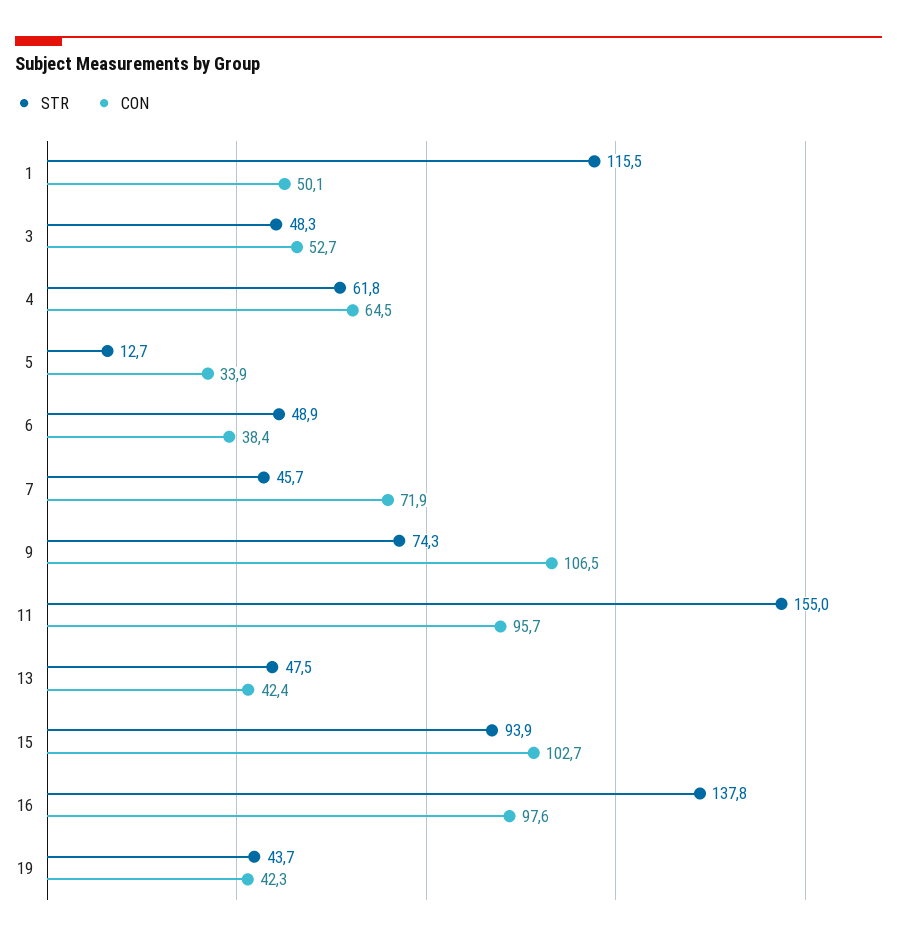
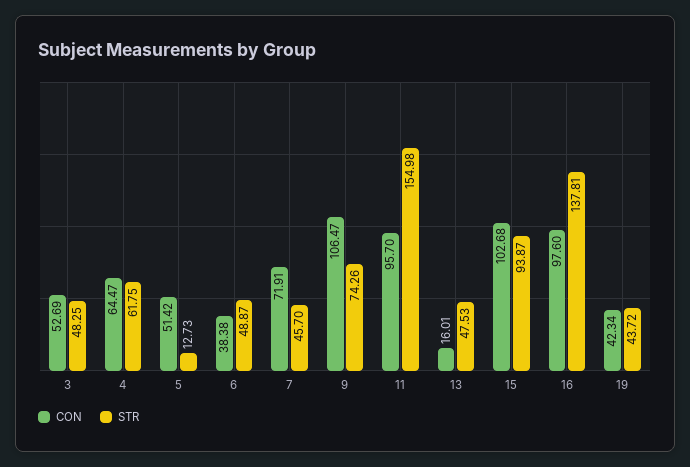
  {
    "STR": {
-     "1": 115.5,
      "3": 48.25,
      "4": 61.75,
      "5": 12.73,
      "6": 48.87,
      "7": 45.7,
      "9": 74.26,
      "11": 154.98,
      "13": 47.53,
      "15": 93.87,
      "16": 137.81,
      "19": 43.72
    },
    "CON": {
-     "1": 50.1,
      "3": 52.69,
      "4": 64.47,
-     "5": 33.9,
+     "5": 51.42,
      "6": 38.38,
      "7": 71.91,
      "9": 106.47,
      "11": 95.7,
-     "13": 42.4,
+     "13": 16.01,
      "15": 102.68,
      "16": 97.6,
      "19": 42.34
    }
  }

